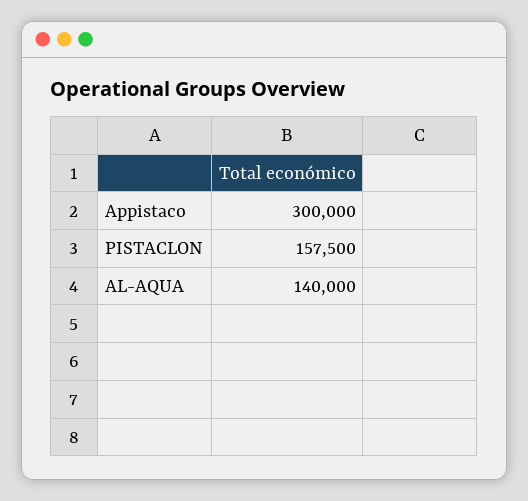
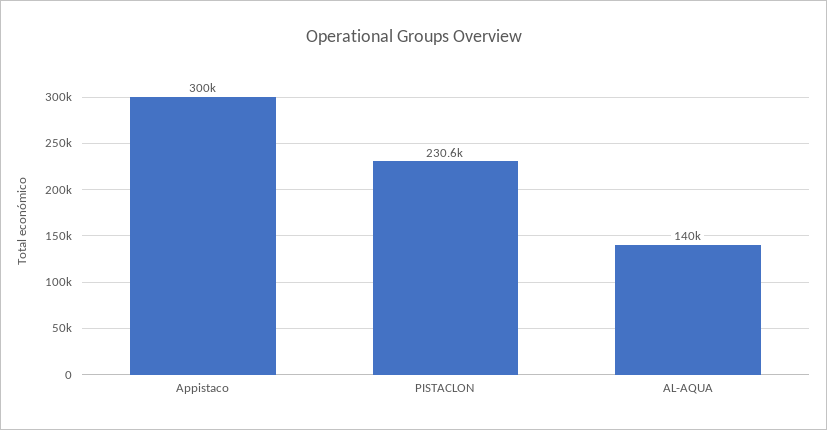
  {
    "Appistaco": 300000,
-   "PISTACLON": 157500,
+   "PISTACLON": 230600,
    "AL-AQUA": 140000
  }

